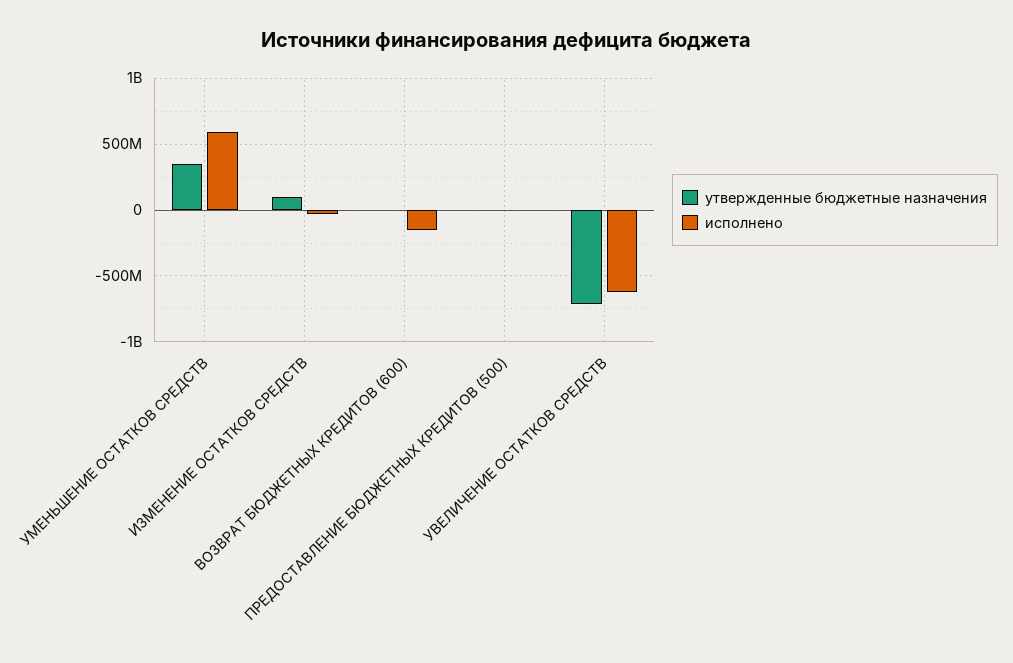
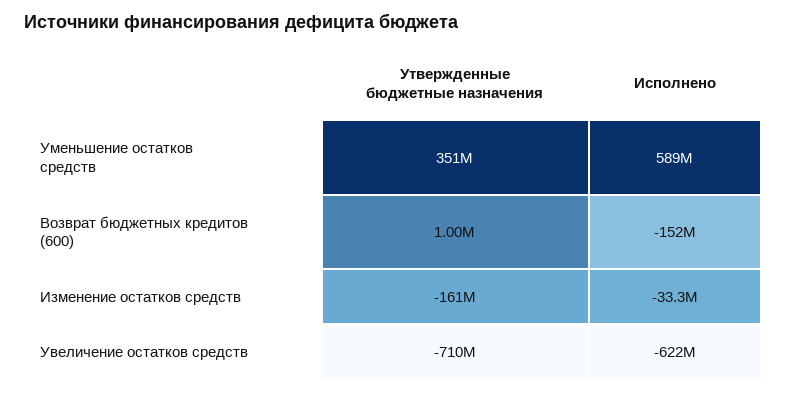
  {
    "утвержденные бюджетные назначения": {
      "УМЕНЬШЕНИЕ ОСТАТКОВ СРЕДСТВ": 351000000,
-     "ИЗМЕНЕНИЕ ОСТАТКОВ СРЕДСТВ": 100000000,
+     "ИЗМЕНЕНИЕ ОСТАТКОВ СРЕДСТВ": -161000000,
      "ВОЗВРАТ БЮДЖЕТНЫХ КРЕДИТОВ (600)": 1000000,
-     "ПРЕДОСТАВЛЕНИЕ БЮДЖЕТНЫХ КРЕДИТОВ (500)": 0,
      "УВЕЛИЧЕНИЕ ОСТАТКОВ СРЕДСТВ": -710000000
    },
    "исполнено": {
      "УМЕНЬШЕНИЕ ОСТАТКОВ СРЕДСТВ": 589000000,
      "ИЗМЕНЕНИЕ ОСТАТКОВ СРЕДСТВ": -33300000,
      "ВОЗВРАТ БЮДЖЕТНЫХ КРЕДИТОВ (600)": -152000000,
-     "ПРЕДОСТАВЛЕНИЕ БЮДЖЕТНЫХ КРЕДИТОВ (500)": 0,
      "УВЕЛИЧЕНИЕ ОСТАТКОВ СРЕДСТВ": -622000000
    }
  }

